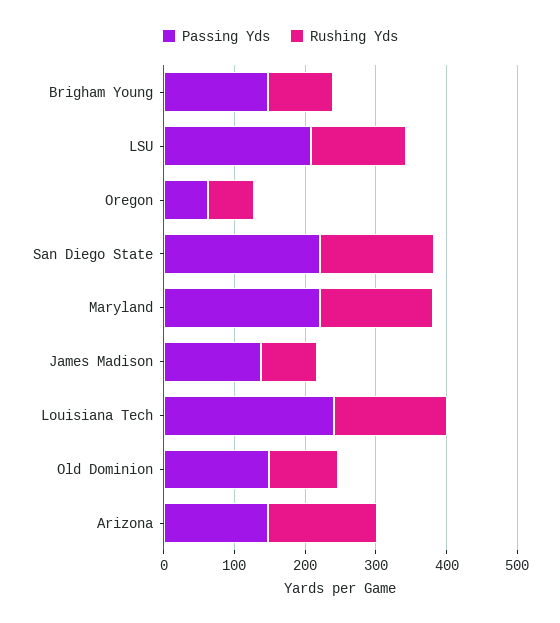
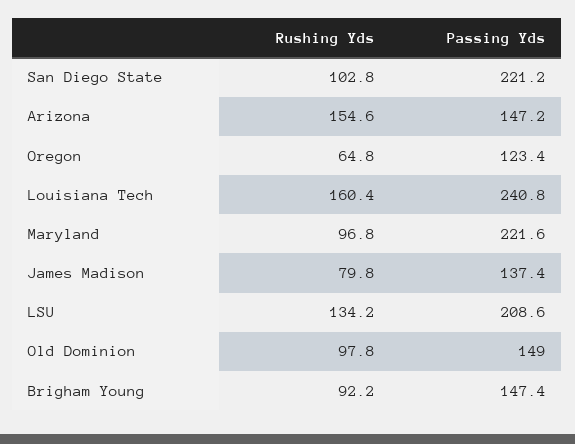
  {
    "Passing Yds": {
      "Brigham Young": 147.4,
      "LSU": 208.6,
-     "Oregon": 60,
+     "Oregon": 123.4,
      "San Diego State": 221.2,
      "Maryland": 221.6,
      "James Madison": 137.4,
      "Louisiana Tech": 240.8,
      "Old Dominion": 149,
      "Arizona": 147.2
    },
    "Rushing Yds": {
      "Brigham Young": 92.2,
      "LSU": 134.2,
      "Oregon": 64.8,
-     "San Diego State": 160,
+     "San Diego State": 102.8,
-     "Maryland": 160,
+     "Maryland": 96.8,
      "James Madison": 79.8,
      "Louisiana Tech": 160.4,
      "Old Dominion": 97.8,
      "Arizona": 154.6
    }
  }

